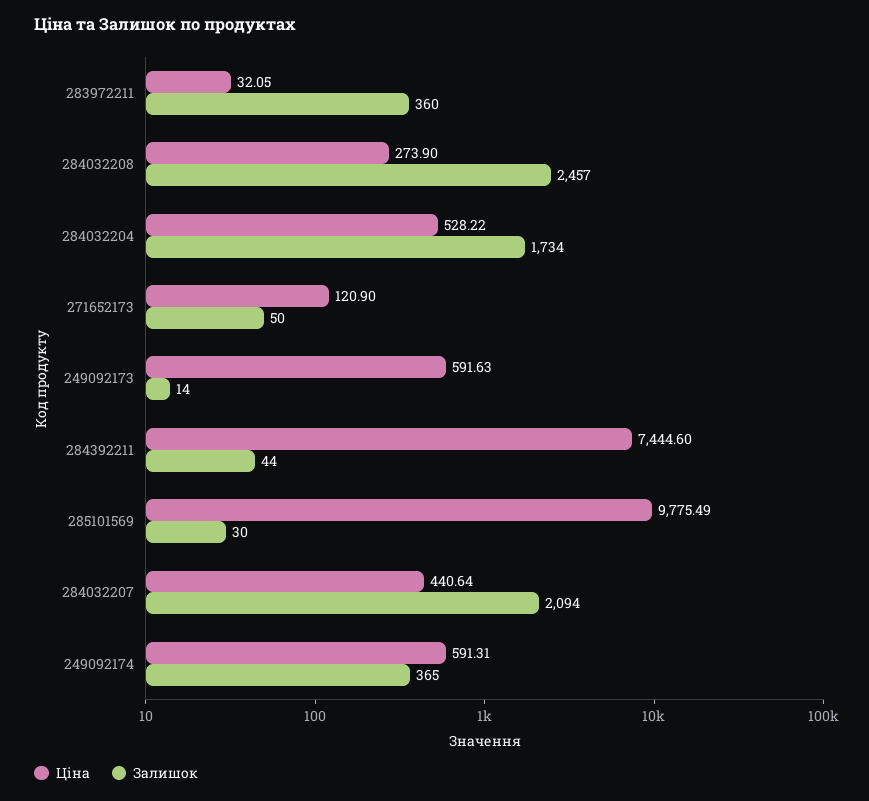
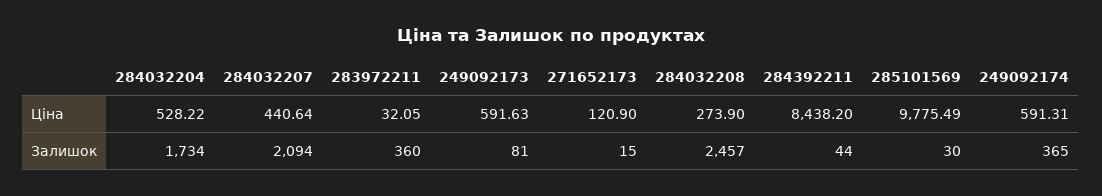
  {
    "Ціна": {
      "283972211": 32.05,
      "284032208": 273.9,
      "284032204": 528.22,
      "271652173": 120.9,
      "249092173": 591.63,
-     "284392211": 7444.6,
+     "284392211": 8438.2,
      "285101569": 9775.49,
      "284032207": 440.64,
      "249092174": 591.31
    },
    "Залишок": {
      "283972211": 360,
      "284032208": 2457,
      "284032204": 1734,
-     "271652173": 50,
+     "271652173": 15,
-     "249092173": 14,
+     "249092173": 81,
      "284392211": 44,
      "285101569": 30,
      "284032207": 2094,
      "249092174": 365
    }
  }

